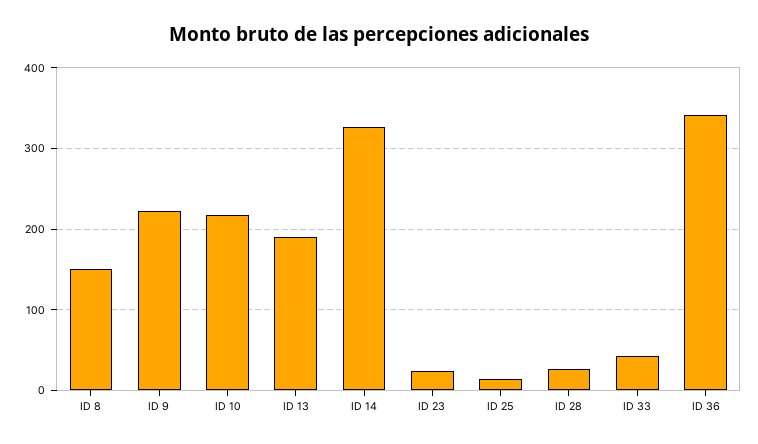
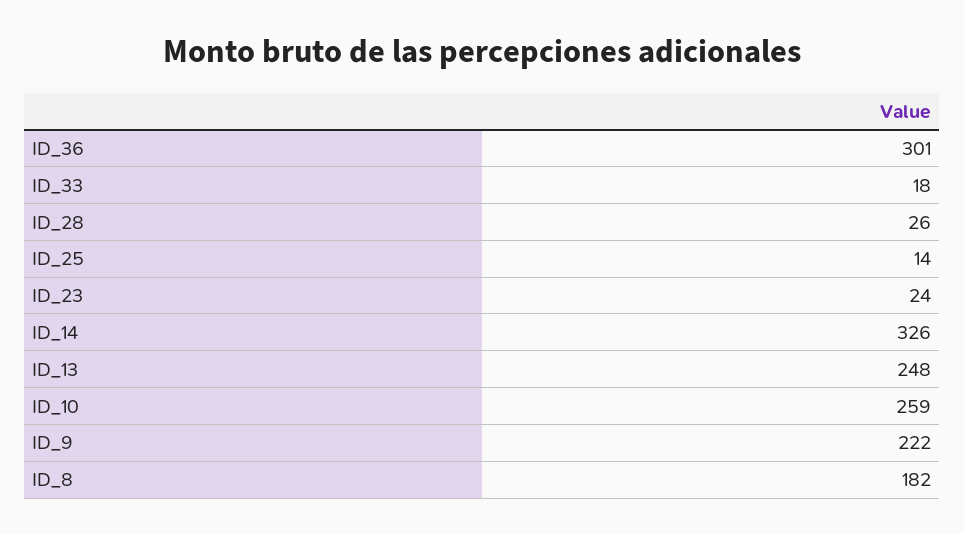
  {
-   "ID 8": 150,
+   "ID 8": 182,
    "ID 9": 222,
-   "ID 10": 220,
+   "ID 10": 259,
-   "ID 13": 190,
+   "ID 13": 248,
    "ID 14": 326,
    "ID 23": 24,
    "ID 25": 14,
    "ID 28": 26,
-   "ID 33": 40,
+   "ID 33": 18,
-   "ID 36": 340
+   "ID 36": 301
  }

